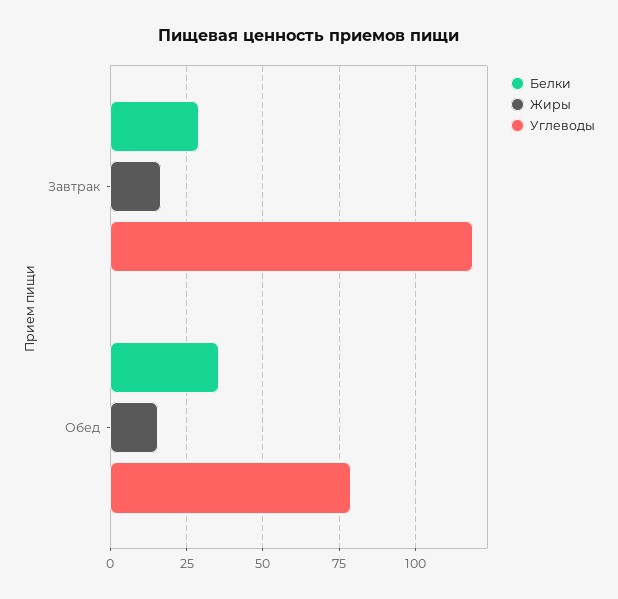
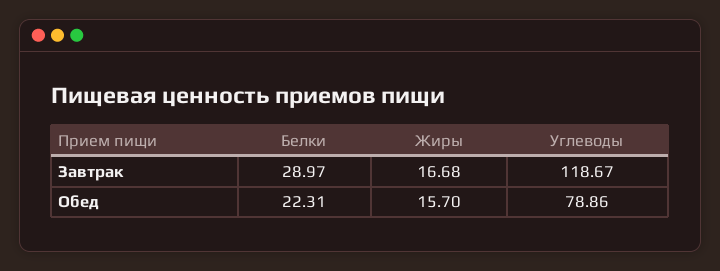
  {
    "Белки": {
      "Завтрак": 28.97,
-     "Обед": 35
+     "Обед": 22.31
    },
    "Жиры": {
      "Завтрак": 16.68,
      "Обед": 15.7
    },
    "Углеводы": {
      "Завтрак": 118.67,
      "Обед": 78.86
    }
  }

